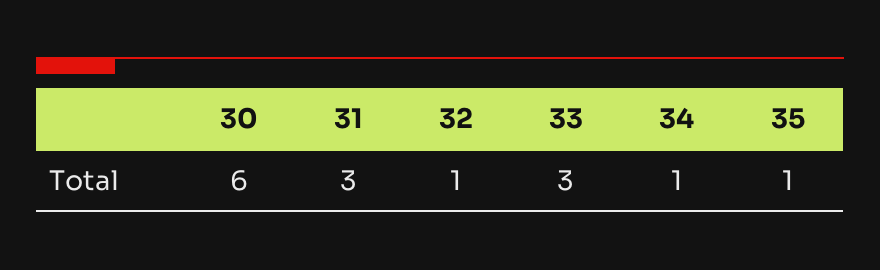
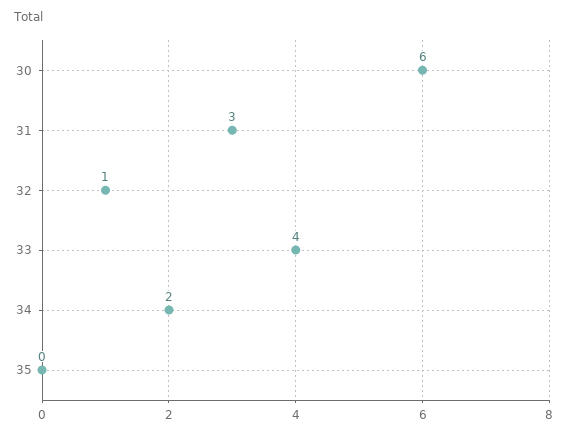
  {
    "30": 6,
    "31": 3,
    "32": 1,
-   "33": 3,
+   "33": 4,
-   "34": 1,
+   "34": 2,
-   "35": 1
+   "35": 0
  }

